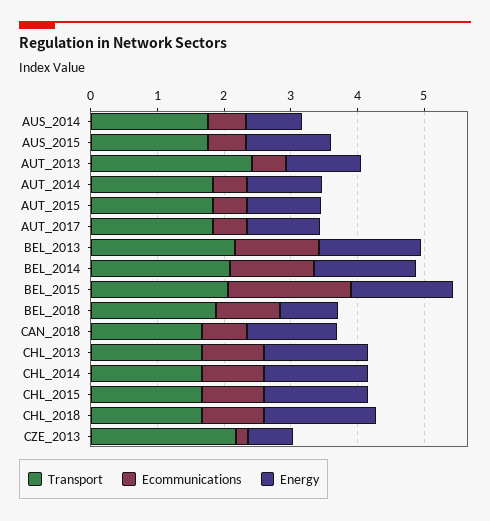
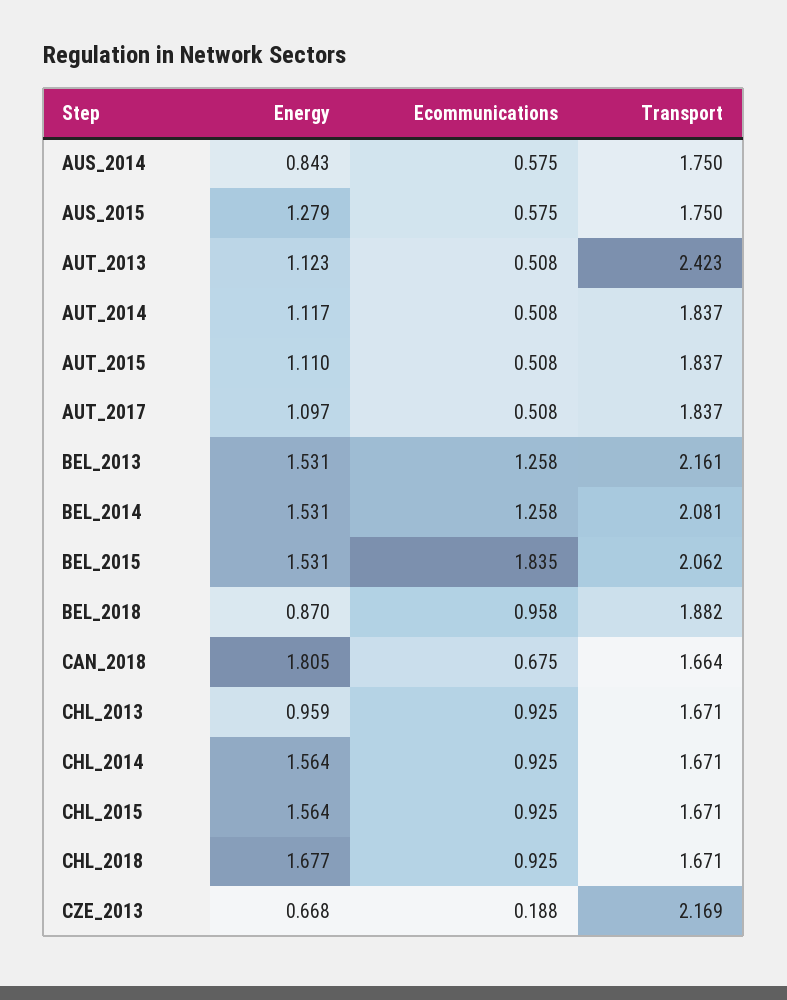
  {
    "Transport": {
      "AUS_2014": 1.75,
      "AUS_2015": 1.75,
      "AUT_2013": 2.423,
      "AUT_2014": 1.837,
      "AUT_2015": 1.837,
      "AUT_2017": 1.837,
      "BEL_2013": 2.161,
      "BEL_2014": 2.081,
      "BEL_2015": 2.062,
      "BEL_2018": 1.882,
      "CAN_2018": 1.664,
      "CHL_2013": 1.671,
      "CHL_2014": 1.671,
      "CHL_2015": 1.671,
      "CHL_2018": 1.671,
      "CZE_2013": 2.169
    },
    "Ecommunications": {
      "AUS_2014": 0.575,
      "AUS_2015": 0.575,
      "AUT_2013": 0.508,
      "AUT_2014": 0.508,
      "AUT_2015": 0.508,
      "AUT_2017": 0.508,
      "BEL_2013": 1.258,
      "BEL_2014": 1.258,
      "BEL_2015": 1.835,
      "BEL_2018": 0.958,
      "CAN_2018": 0.675,
      "CHL_2013": 0.925,
      "CHL_2014": 0.925,
      "CHL_2015": 0.925,
      "CHL_2018": 0.925,
      "CZE_2013": 0.188
    },
    "Energy": {
      "AUS_2014": 0.843,
      "AUS_2015": 1.279,
      "AUT_2013": 1.123,
      "AUT_2014": 1.117,
      "AUT_2015": 1.11,
      "AUT_2017": 1.097,
      "BEL_2013": 1.531,
      "BEL_2014": 1.531,
      "BEL_2015": 1.531,
      "BEL_2018": 0.87,
-     "CAN_2018": 1.4,
+     "CAN_2018": 1.805,
-     "CHL_2013": 1.6,
+     "CHL_2013": 0.959,
      "CHL_2014": 1.564,
      "CHL_2015": 1.564,
      "CHL_2018": 1.677,
      "CZE_2013": 0.668
    }
  }

